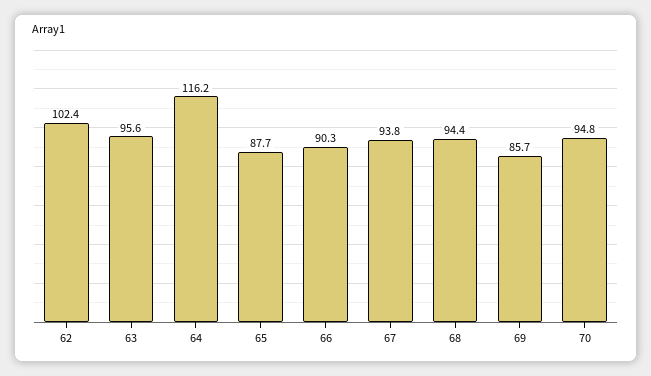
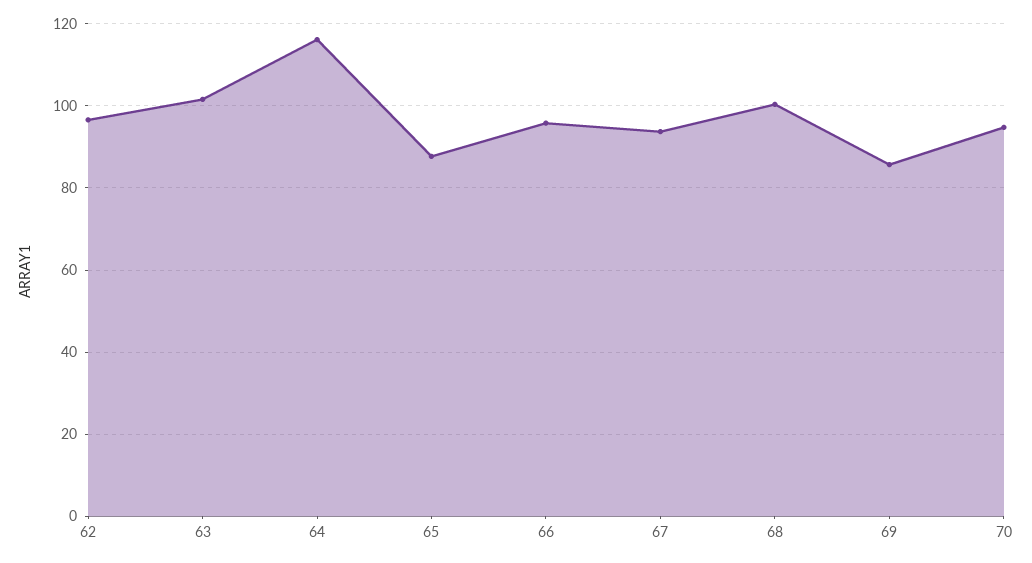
  {
-   "62": 102.4,
+   "62": 96,
-   "63": 95.6,
+   "63": 102,
    "64": 116.2,
    "65": 87.7,
-   "66": 90.3,
+   "66": 96,
    "67": 93.8,
-   "68": 94.4,
+   "68": 100,
    "69": 85.7,
    "70": 94.8
  }

